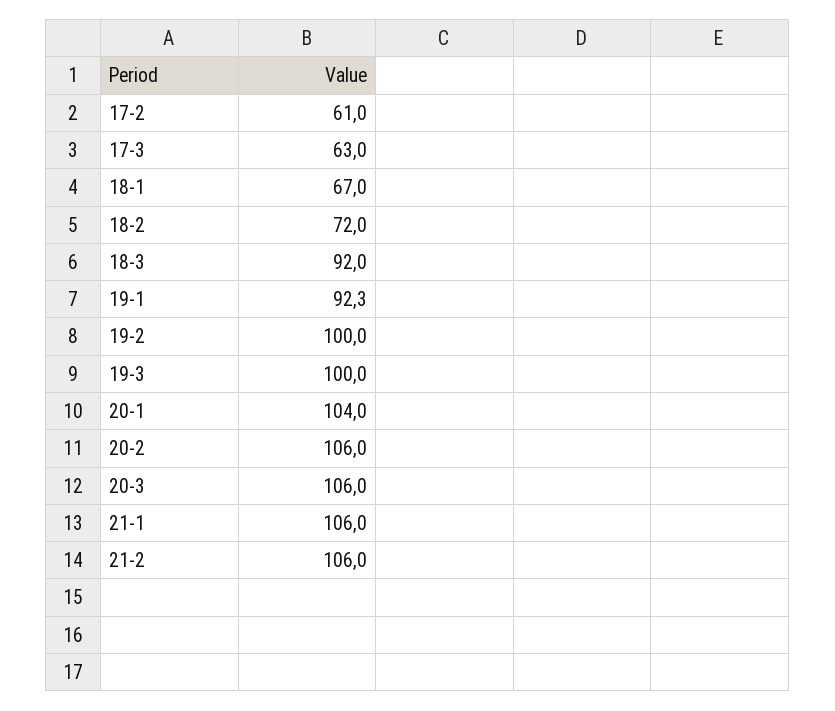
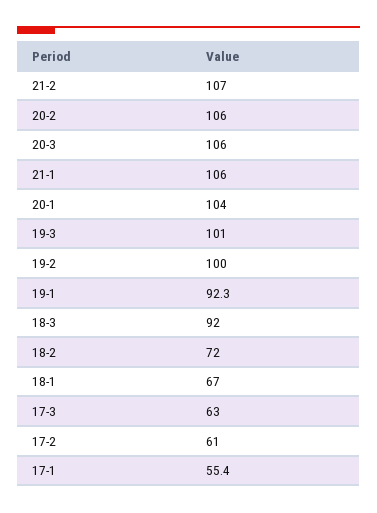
  {
    "17-2": 61,
    "17-3": 63,
    "18-1": 67,
    "18-2": 72,
    "18-3": 92,
    "19-1": 92.3,
    "19-2": 100,
-   "19-3": 100,
+   "19-3": 101,
    "20-1": 104,
    "20-2": 106,
    "20-3": 106,
    "21-1": 106,
-   "21-2": 106
+   "21-2": 107,
+   "17-1": 55.4
  }

